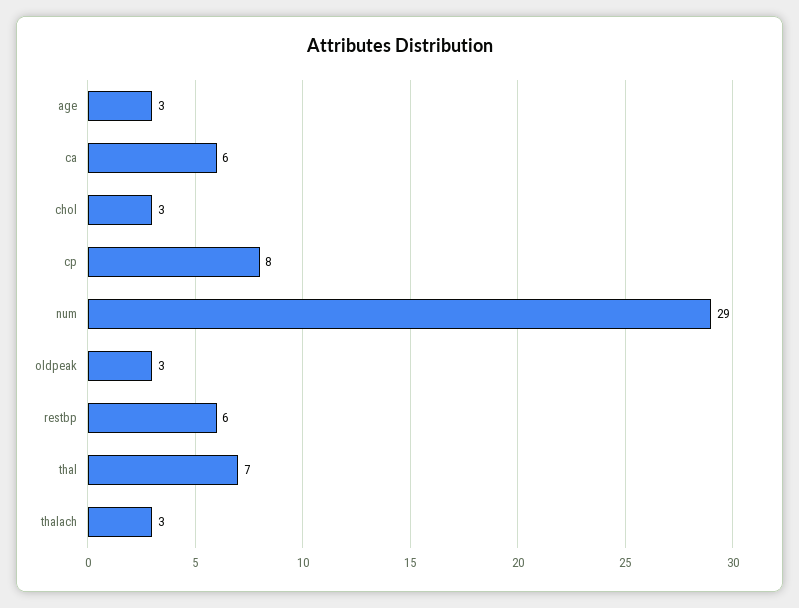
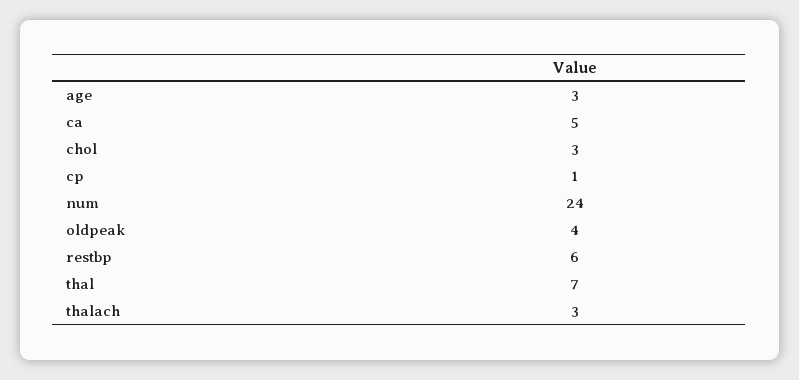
  {
    "age": 3,
-   "ca": 6,
+   "ca": 5,
    "chol": 3,
-   "cp": 8,
+   "cp": 1,
-   "num": 29,
+   "num": 24,
-   "oldpeak": 3,
+   "oldpeak": 4,
    "restbp": 6,
    "thal": 7,
    "thalach": 3
  }

